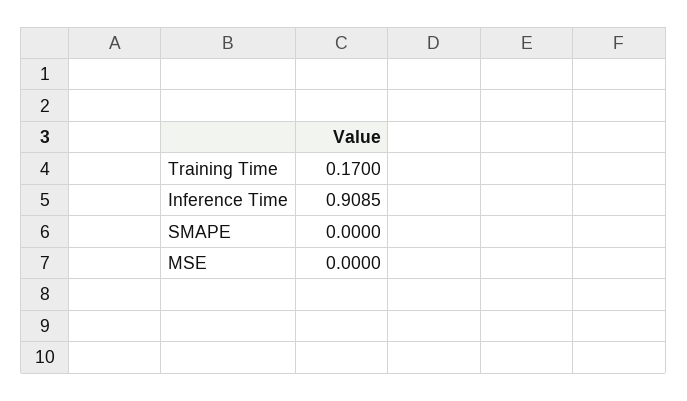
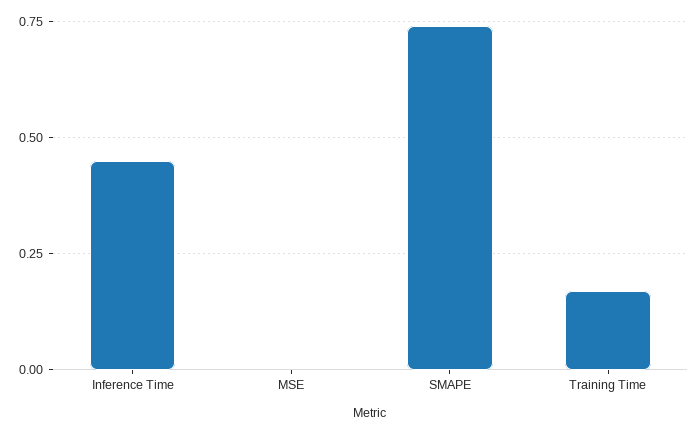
  {
    "Training Time": 0.17,
-   "Inference Time": 0.9085,
+   "Inference Time": 0.45,
-   "SMAPE": 0,
+   "SMAPE": 0.75,
    "MSE": 0
  }

